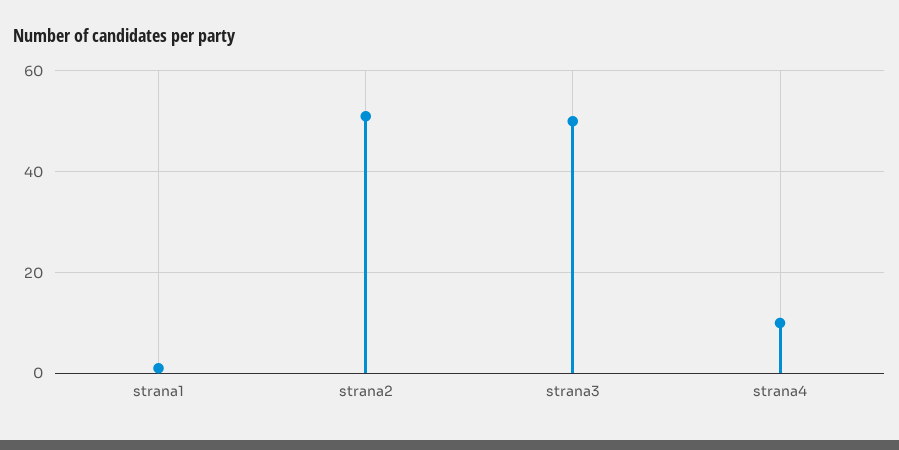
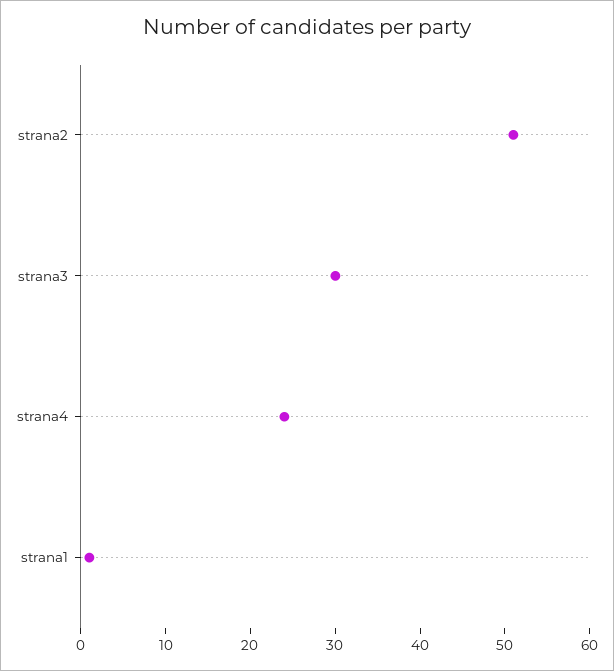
  {
    "strana1": 1,
    "strana2": 51,
-   "strana3": 50,
+   "strana3": 30,
-   "strana4": 10
+   "strana4": 24
  }

